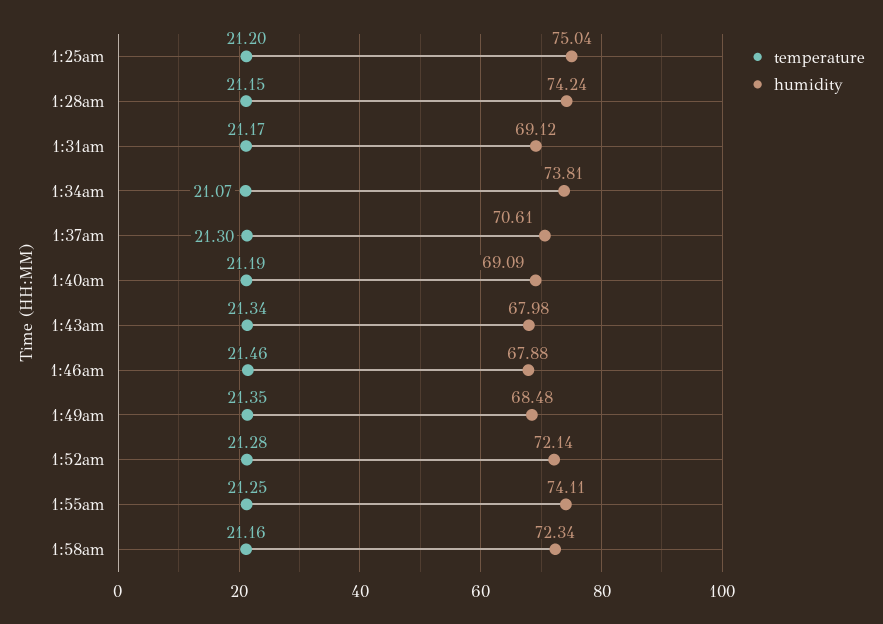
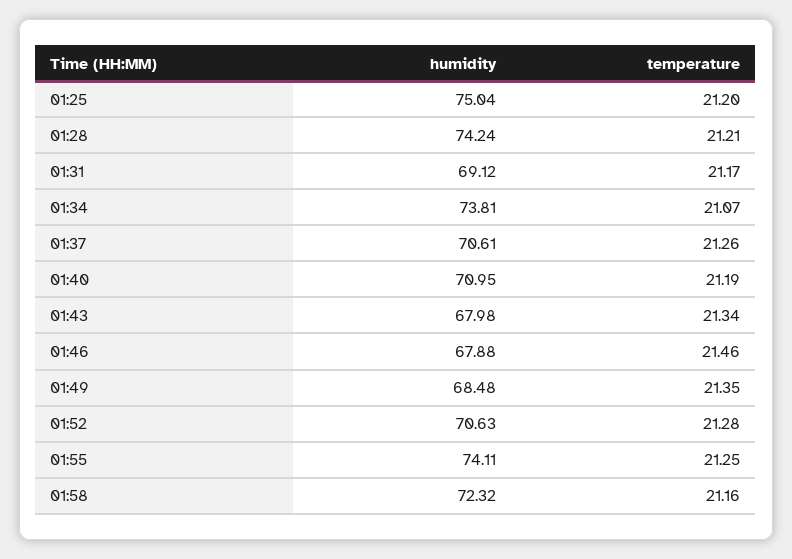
  {
    "temperature": {
      "1:25am": 21.2,
-     "1:28am": 21.15,
+     "1:28am": 21.21,
      "1:31am": 21.17,
      "1:34am": 21.07,
-     "1:37am": 21.3,
+     "1:37am": 21.26,
      "1:40am": 21.19,
      "1:43am": 21.34,
      "1:46am": 21.46,
      "1:49am": 21.35,
      "1:52am": 21.28,
      "1:55am": 21.25,
      "1:58am": 21.16
    },
    "humidity": {
      "1:25am": 75.04,
      "1:28am": 74.24,
      "1:31am": 69.12,
      "1:34am": 73.81,
      "1:37am": 70.61,
-     "1:40am": 69.09,
+     "1:40am": 70.95,
      "1:43am": 67.98,
      "1:46am": 67.88,
      "1:49am": 68.48,
-     "1:52am": 72.14,
+     "1:52am": 70.63,
      "1:55am": 74.11,
-     "1:58am": 72.34
+     "1:58am": 72.32
    }
  }

